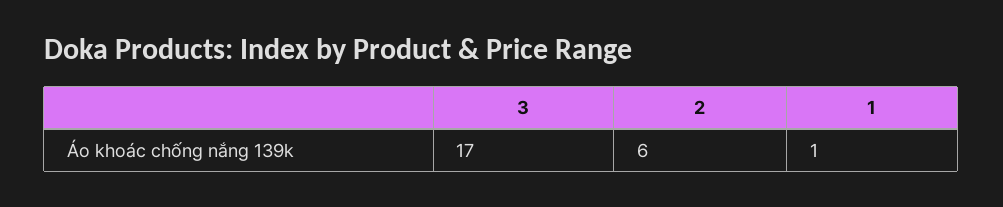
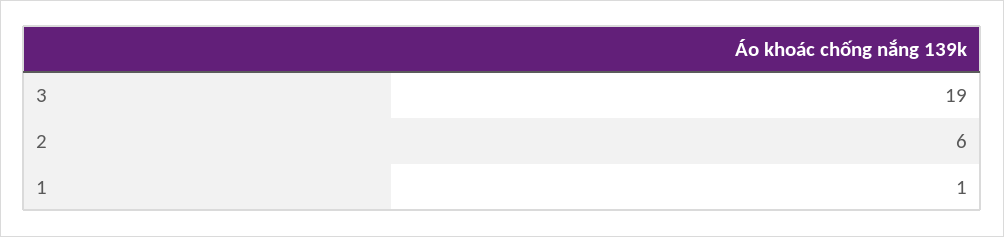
  {
-   "3": 17,
+   "3": 19,
    "2": 6,
    "1": 1
  }

